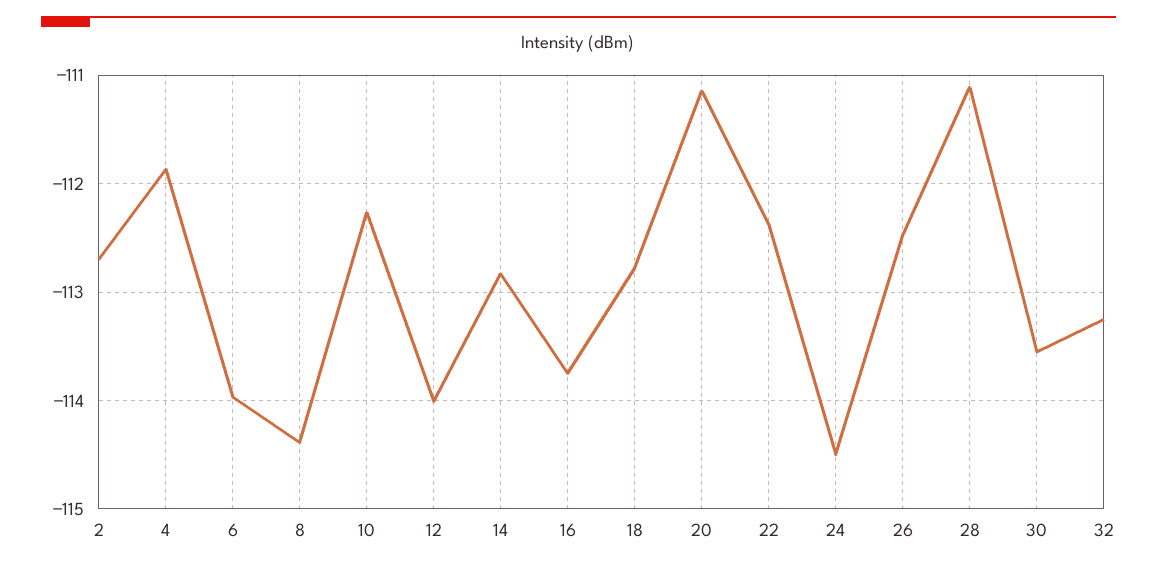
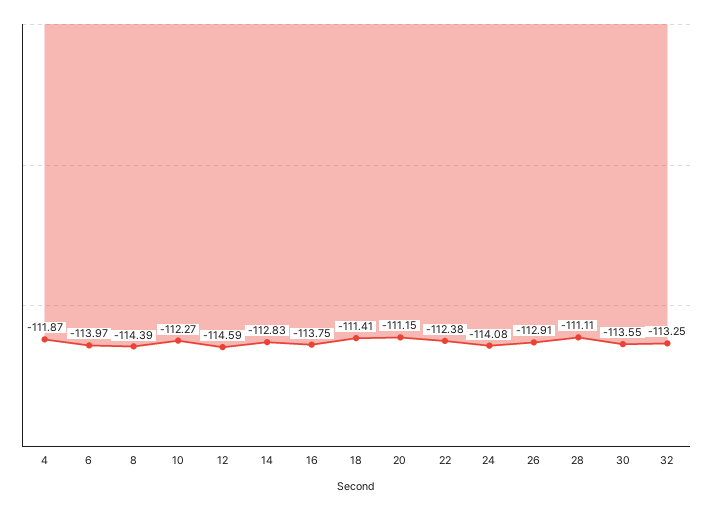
  {
-   "2": -112.7,
    "4": -111.87,
    "6": -113.97,
    "8": -114.39,
    "10": -112.27,
-   "12": -114,
+   "12": -114.59,
    "14": -112.83,
    "16": -113.75,
-   "18": -112.8,
+   "18": -111.41,
    "20": -111.15,
    "22": -112.38,
-   "24": -114.5,
+   "24": -114.08,
-   "26": -112.5,
+   "26": -112.91,
    "28": -111.11,
    "30": -113.55,
    "32": -113.25
  }

